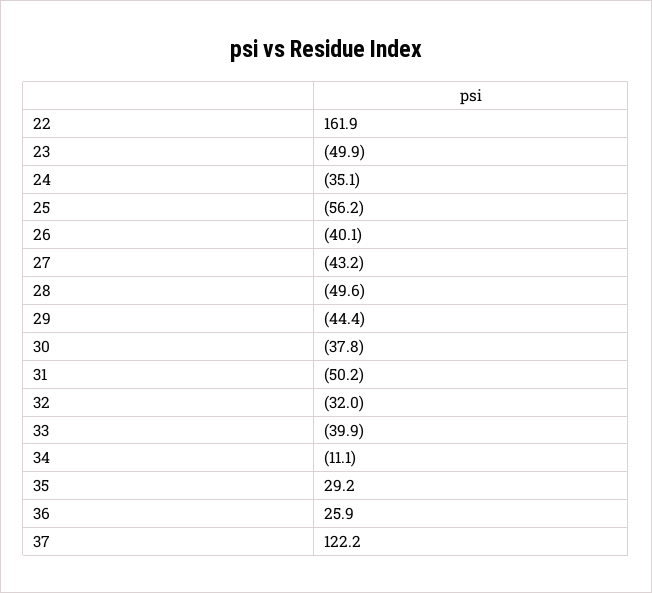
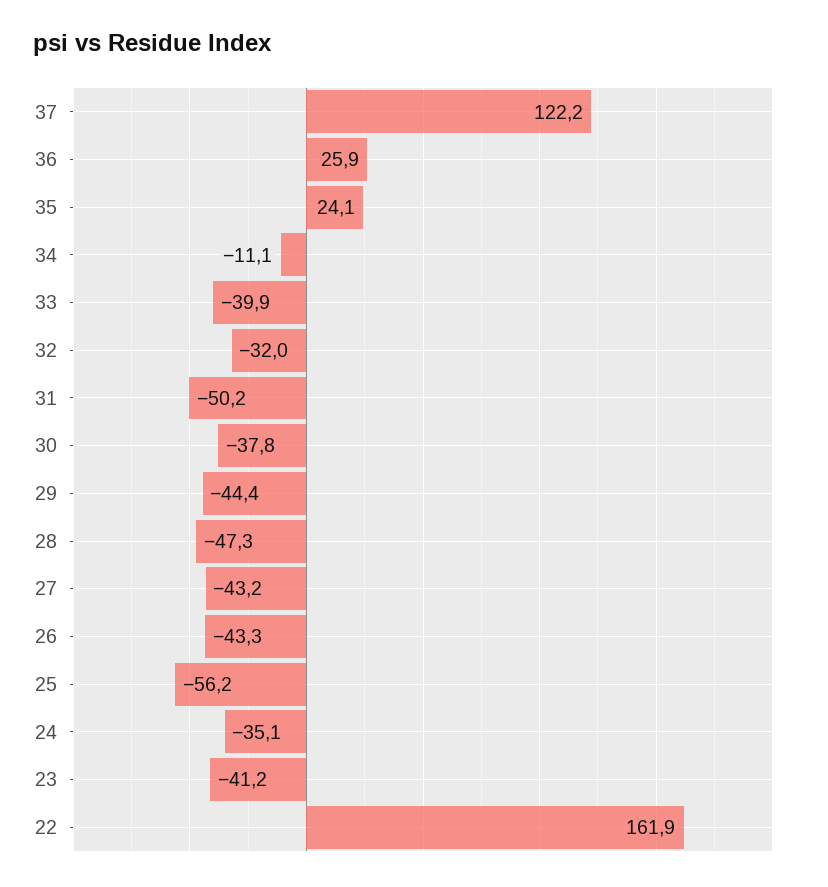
  {
    "22": 161.9,
-   "23": -49.9,
+   "23": -41.2,
    "24": -35.1,
    "25": -56.2,
-   "26": -40.1,
+   "26": -43.3,
    "27": -43.2,
-   "28": -49.6,
+   "28": -47.3,
    "29": -44.4,
    "30": -37.8,
    "31": -50.2,
    "32": -32,
    "33": -39.9,
    "34": -11.1,
-   "35": 29.2,
+   "35": 24.1,
    "36": 25.9,
    "37": 122.2
  }

